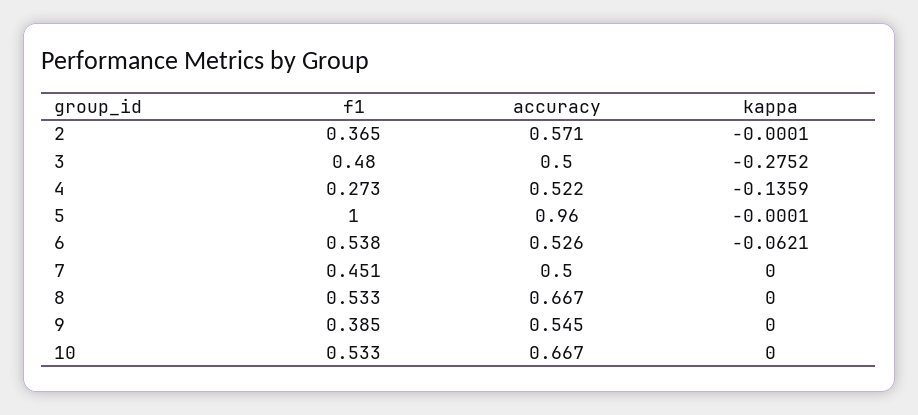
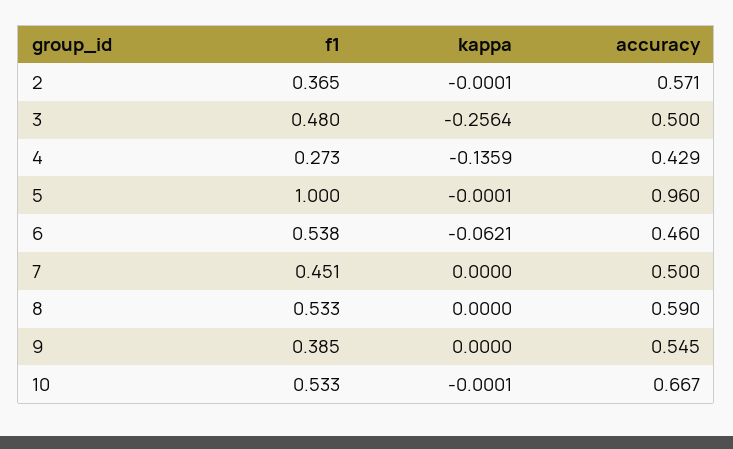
  {
    "f1": {
      "2": 0.365,
      "3": 0.48,
      "4": 0.273,
      "5": 1,
      "6": 0.538,
      "7": 0.451,
      "8": 0.533,
      "9": 0.385,
      "10": 0.533
    },
    "accuracy": {
      "2": 0.571,
      "3": 0.5,
-     "4": 0.522,
+     "4": 0.429,
      "5": 0.96,
-     "6": 0.526,
+     "6": 0.46,
      "7": 0.5,
-     "8": 0.667,
+     "8": 0.59,
      "9": 0.545,
      "10": 0.667
    },
    "kappa": {
      "2": -0.0001,
-     "3": -0.2752,
+     "3": -0.2564,
      "4": -0.1359,
      "5": -0.0001,
      "6": -0.0621,
      "7": 0,
      "8": 0,
      "9": 0,
-     "10": 0
+     "10": -0.0001
    }
  }

